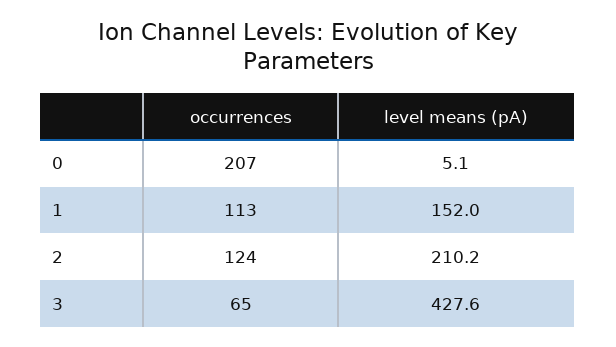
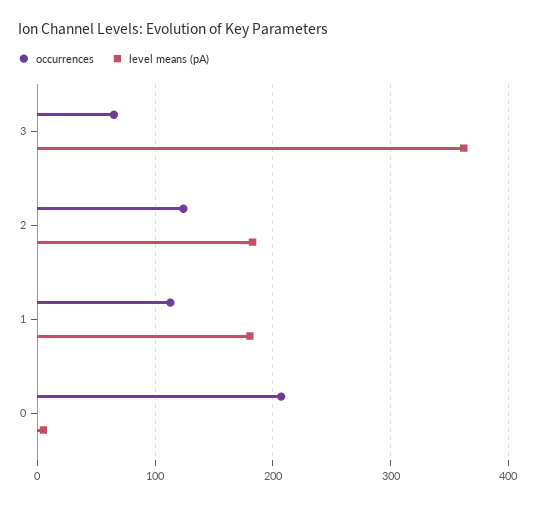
  {
    "occurrences": {
      "0": 207,
      "1": 113,
      "2": 124,
      "3": 65
    },
    "level means (pA)": {
      "0": 5.1,
-     "1": 152,
+     "1": 180,
-     "2": 210.2,
+     "2": 180,
-     "3": 427.6
+     "3": 360
    }
  }

